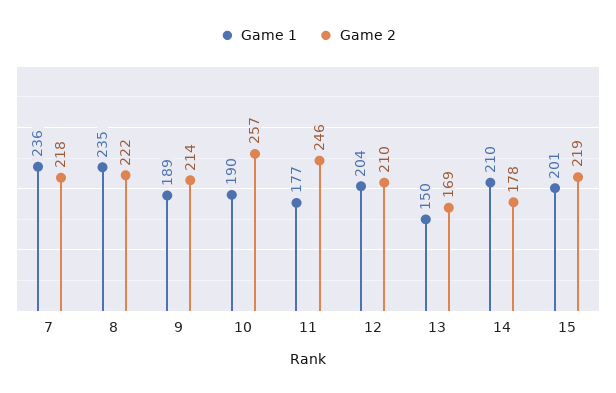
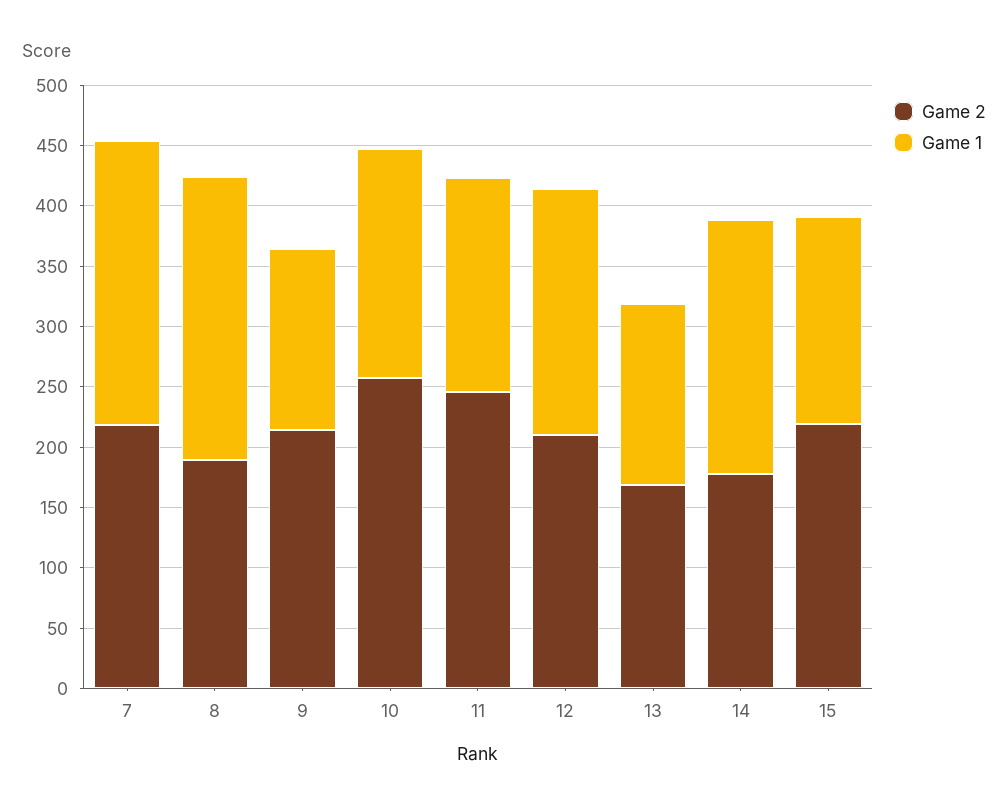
  {
    "Game 1": {
      "7": 236,
      "8": 235,
-     "9": 189,
+     "9": 150,
      "10": 190,
      "11": 177,
      "12": 204,
      "13": 150,
      "14": 210,
-     "15": 201
+     "15": 170
    },
    "Game 2": {
      "7": 218,
-     "8": 222,
+     "8": 190,
      "9": 214,
      "10": 257,
      "11": 246,
      "12": 210,
      "13": 169,
      "14": 178,
      "15": 219
    }
  }

